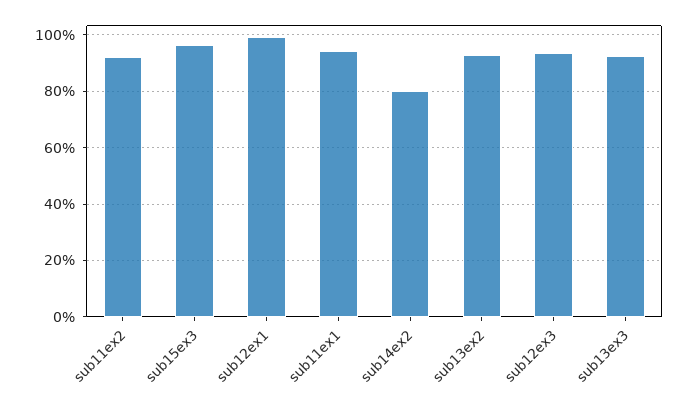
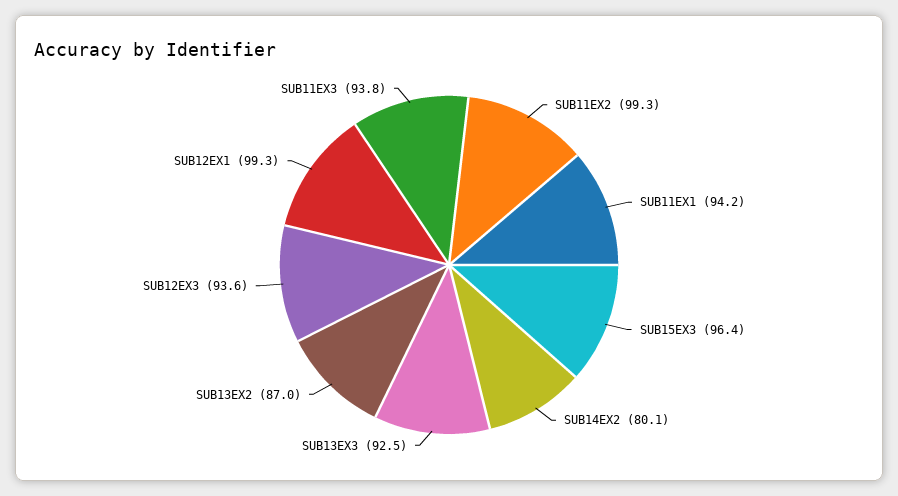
  {
-   "sub11ex2": 92.5,
+   "sub11ex2": 99.3,
    "sub15ex3": 96.4,
    "sub12ex1": 99.3,
    "sub11ex1": 94.2,
    "sub14ex2": 80.1,
-   "sub13ex2": 92.5,
+   "sub13ex2": 87,
    "sub12ex3": 93.6,
-   "sub13ex3": 92.5
+   "sub13ex3": 92.5,
+   "SUB11EX3": 93.8
  }

